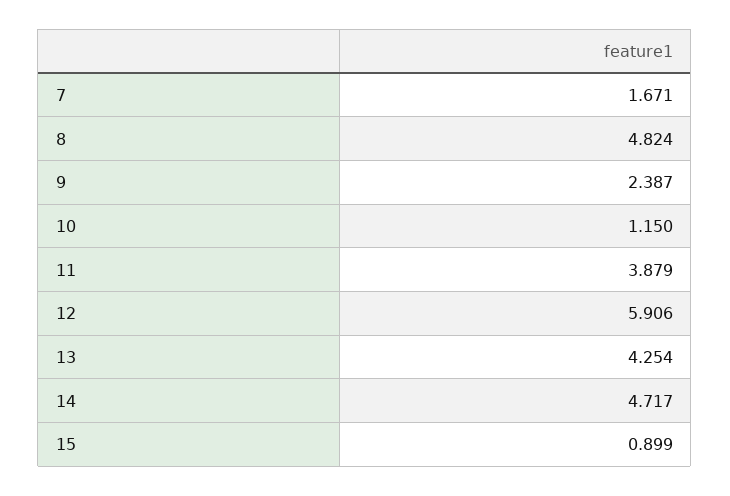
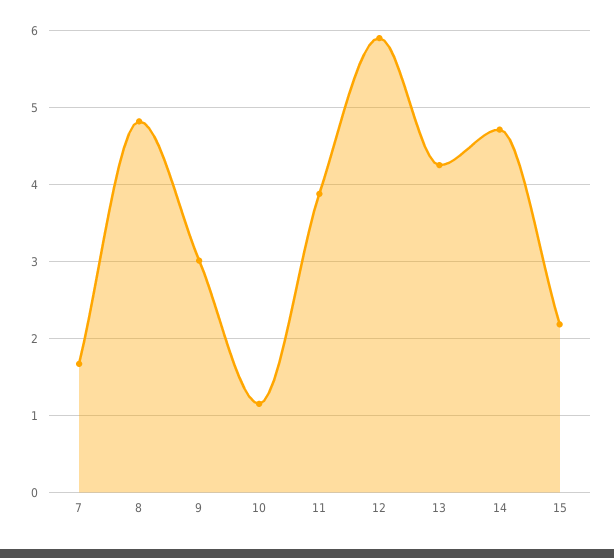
  {
    "7": 1.671,
    "8": 4.824,
-   "9": 2.387,
+   "9": 3,
    "10": 1.15,
    "11": 3.879,
    "12": 5.906,
    "13": 4.254,
    "14": 4.717,
-   "15": 0.899
+   "15": 2.2
  }

